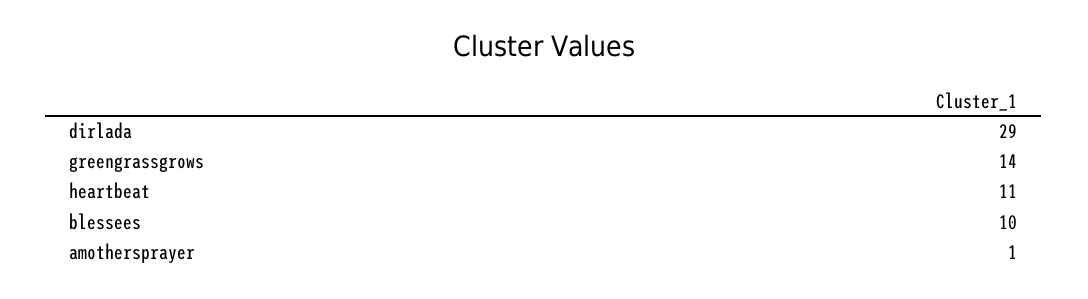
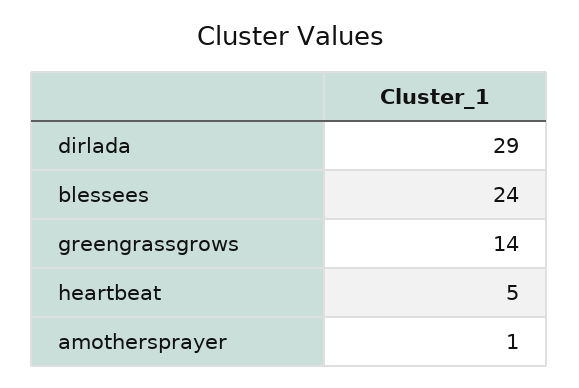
  {
    "dirlada": 29,
    "greengrassgrows": 14,
-   "heartbeat": 11,
+   "heartbeat": 5,
-   "blessees": 10,
+   "blessees": 24,
    "amothersprayer": 1
  }

